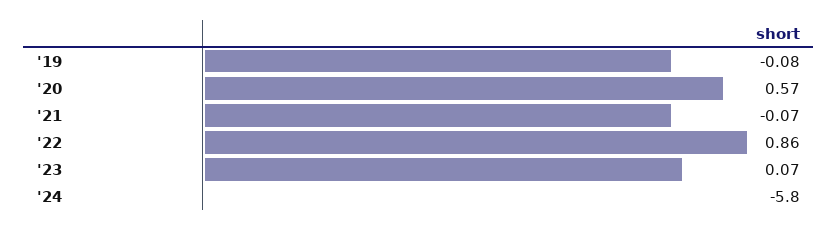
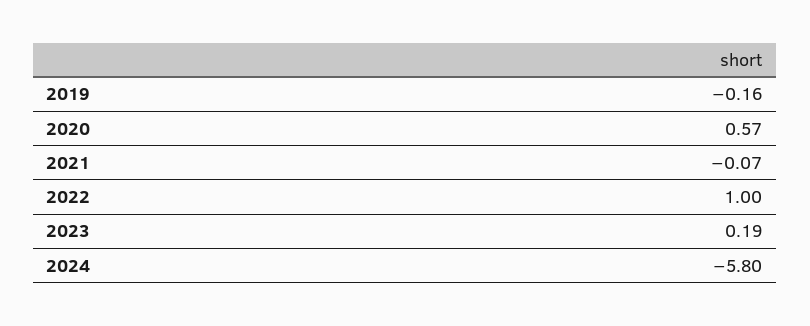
  {
-   "'19": -0.08,
+   "'19": -0.16,
    "'20": 0.57,
    "'21": -0.07,
-   "'22": 0.86,
+   "'22": 1,
-   "'23": 0.07,
+   "'23": 0.19,
    "'24": -5.8
  }

